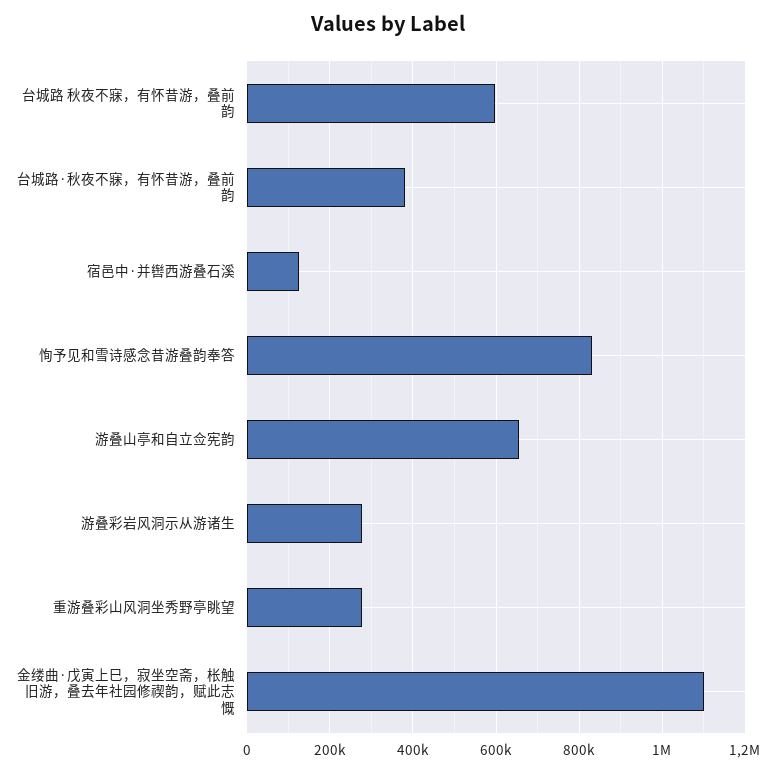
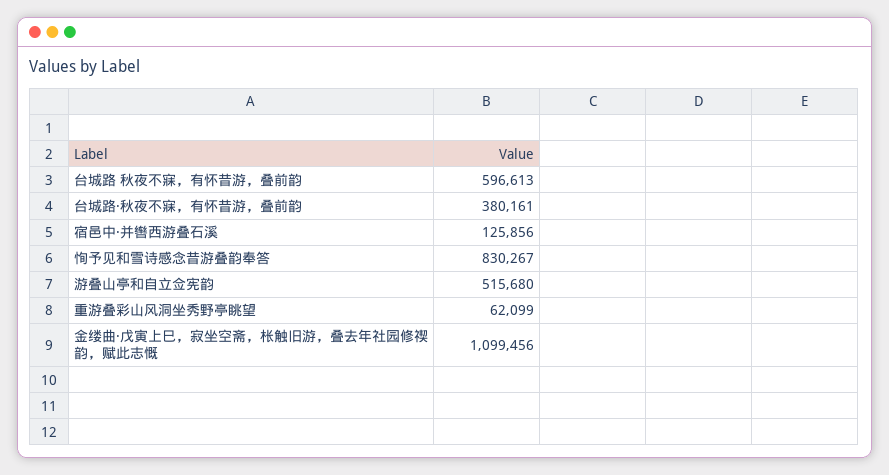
  {
    "台城路 秋夜不寐，有怀昔游，叠前韵": 596613,
    "台城路·秋夜不寐，有怀昔游，叠前韵": 380161,
    "宿邑中·并辔西游叠石溪": 125856,
    "恂予见和雪诗感念昔游叠韵奉答": 830267,
-   "游叠山亭和自立佥宪韵": 660000,
+   "游叠山亭和自立佥宪韵": 515680,
-   "游叠彩岩风洞示从游诸生": 280000,
-   "重游叠彩山风洞坐秀野亭眺望": 280000,
+   "重游叠彩山风洞坐秀野亭眺望": 62099,
    "金缕曲·戊寅上巳，寂坐空斋，枨触旧游，叠去年社园修禊韵，赋此志慨": 1099456
  }

